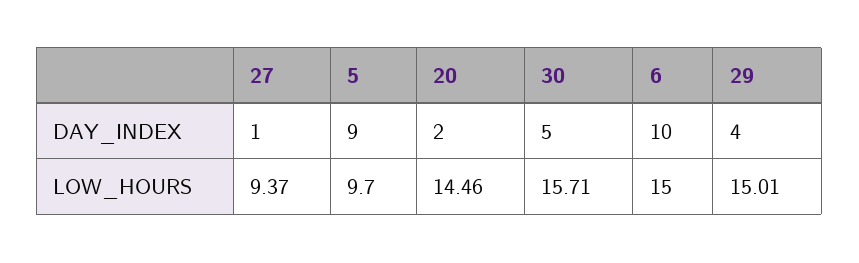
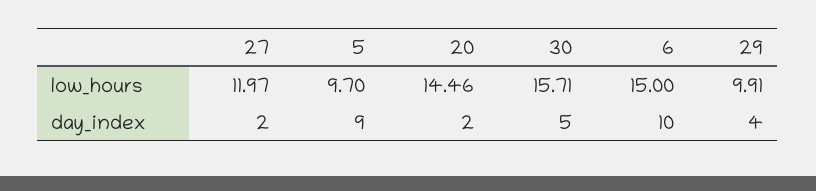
  {
    "27": {
-     "DAY_INDEX": 1,
+     "DAY_INDEX": 2,
-     "LOW_HOURS": 9.37
+     "LOW_HOURS": 11.97
    },
    "5": {
      "DAY_INDEX": 9,
      "LOW_HOURS": 9.7
    },
    "20": {
      "DAY_INDEX": 2,
      "LOW_HOURS": 14.46
    },
    "30": {
      "DAY_INDEX": 5,
      "LOW_HOURS": 15.71
    },
    "6": {
      "DAY_INDEX": 10,
      "LOW_HOURS": 15
    },
    "29": {
      "DAY_INDEX": 4,
-     "LOW_HOURS": 15.01
+     "LOW_HOURS": 9.91
    }
  }

